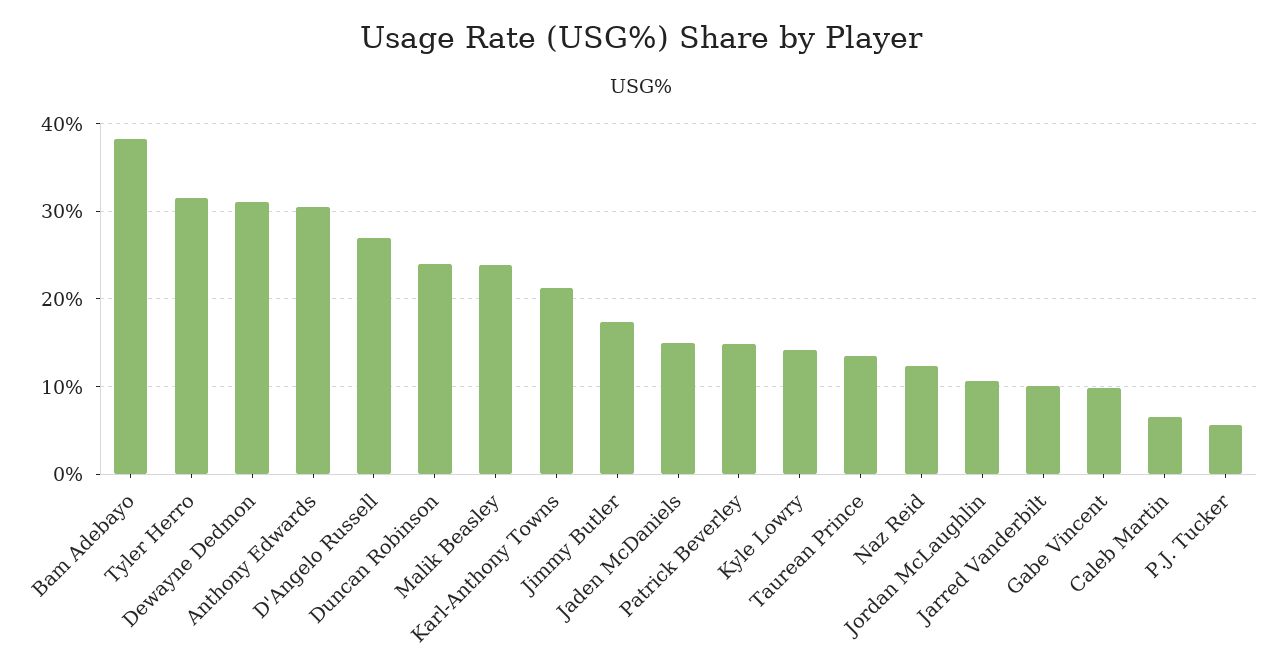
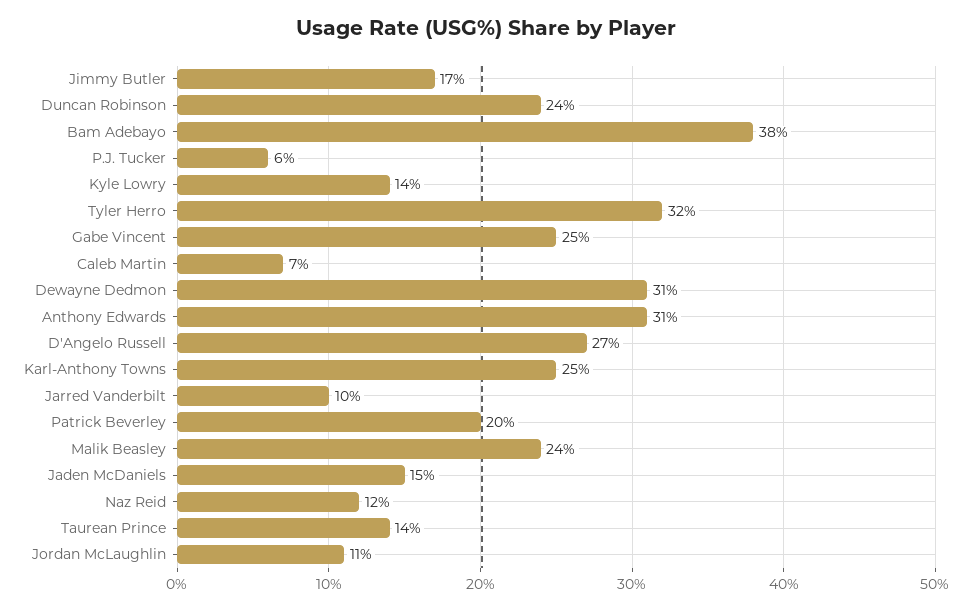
  {
    "Bam Adebayo": 38,
    "Tyler Herro": 32,
    "Dewayne Dedmon": 31,
    "Anthony Edwards": 31,
    "D'Angelo Russell": 27,
    "Duncan Robinson": 24,
    "Malik Beasley": 24,
-   "Karl-Anthony Towns": 21,
+   "Karl-Anthony Towns": 25,
    "Jimmy Butler": 17,
    "Jaden McDaniels": 15,
-   "Patrick Beverley": 15,
+   "Patrick Beverley": 20,
    "Kyle Lowry": 14,
    "Taurean Prince": 14,
    "Naz Reid": 12,
    "Jordan McLaughlin": 11,
    "Jarred Vanderbilt": 10,
-   "Gabe Vincent": 10,
+   "Gabe Vincent": 25,
    "Caleb Martin": 7,
    "P.J. Tucker": 6
  }

